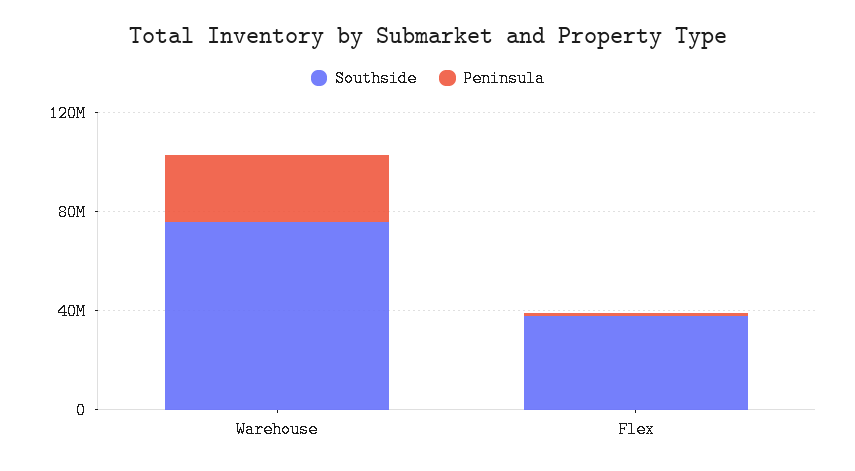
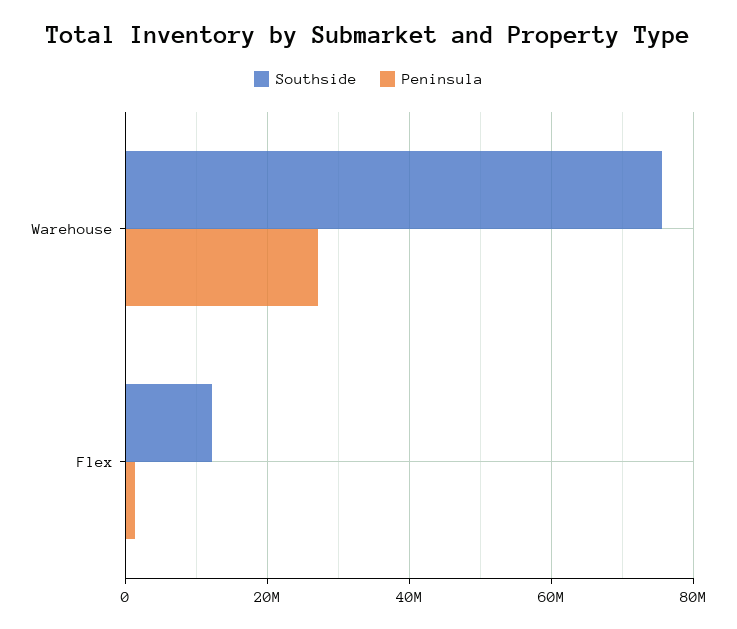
  {
    "Southside": {
      "Warehouse": 76000000,
-     "Flex": 40000000
+     "Flex": 12000000
    },
    "Peninsula": {
      "Warehouse": 28000000,
      "Flex": 2000000
    }
  }

